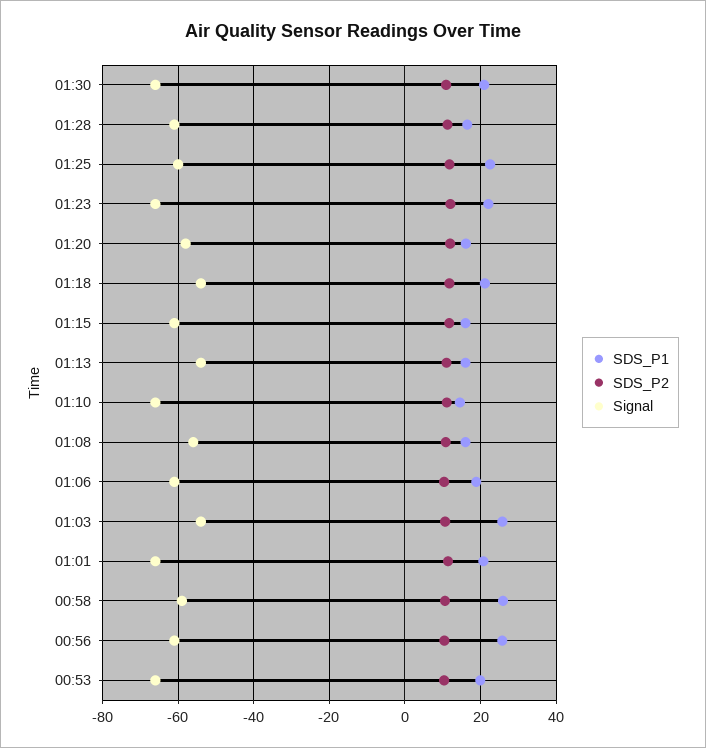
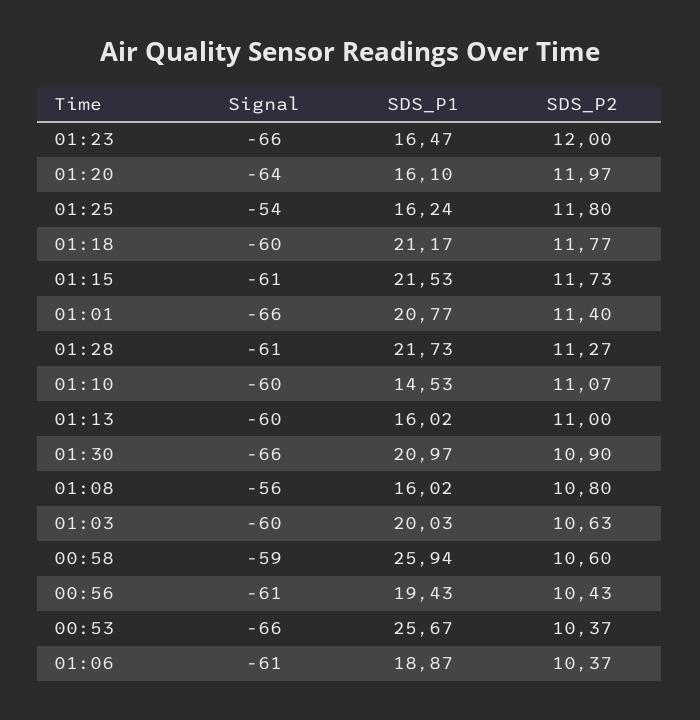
  {
    "SDS_P1": {
      "01:30": 20.97,
-     "01:28": 16,
+     "01:28": 21.73,
-     "01:25": 22,
+     "01:25": 16.24,
-     "01:23": 22,
+     "01:23": 16.47,
      "01:20": 16.1,
      "01:18": 21.17,
-     "01:15": 16,
+     "01:15": 21.53,
      "01:13": 16.02,
      "01:10": 14.53,
      "01:08": 16.02,
      "01:06": 18.87,
-     "01:03": 26,
+     "01:03": 20.03,
      "01:01": 20.77,
      "00:58": 25.94,
-     "00:56": 26,
+     "00:56": 19.43,
-     "00:53": 20
+     "00:53": 25.67
    },
    "SDS_P2": {
      "01:30": 10.9,
      "01:28": 11.27,
      "01:25": 11.8,
      "01:23": 12,
      "01:20": 11.97,
      "01:18": 11.77,
      "01:15": 11.73,
      "01:13": 11,
      "01:10": 11.07,
      "01:08": 10.8,
      "01:06": 10.37,
      "01:03": 10.63,
      "01:01": 11.4,
      "00:58": 10.6,
      "00:56": 10.43,
      "00:53": 10.37
    },
    "Signal": {
      "01:30": -66,
      "01:28": -61,
-     "01:25": -60,
+     "01:25": -54,
      "01:23": -66,
-     "01:20": -58,
+     "01:20": -64,
-     "01:18": -54,
+     "01:18": -60,
      "01:15": -61,
-     "01:13": -54,
+     "01:13": -60,
-     "01:10": -66,
+     "01:10": -60,
      "01:08": -56,
      "01:06": -61,
-     "01:03": -54,
+     "01:03": -60,
      "01:01": -66,
      "00:58": -59,
      "00:56": -61,
      "00:53": -66
    }
  }

